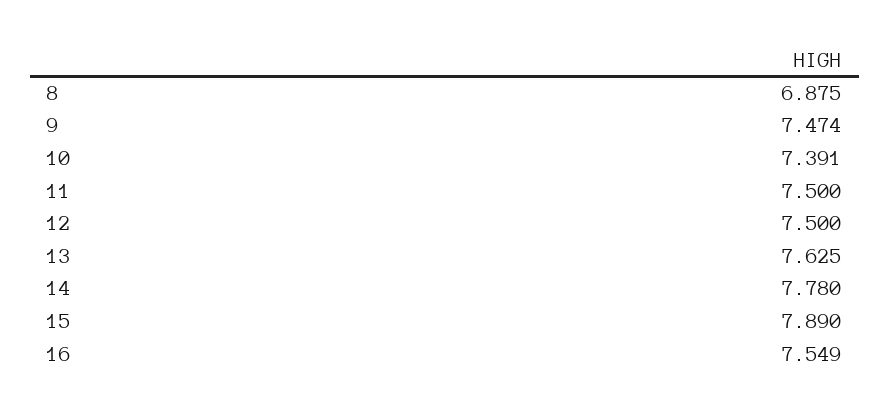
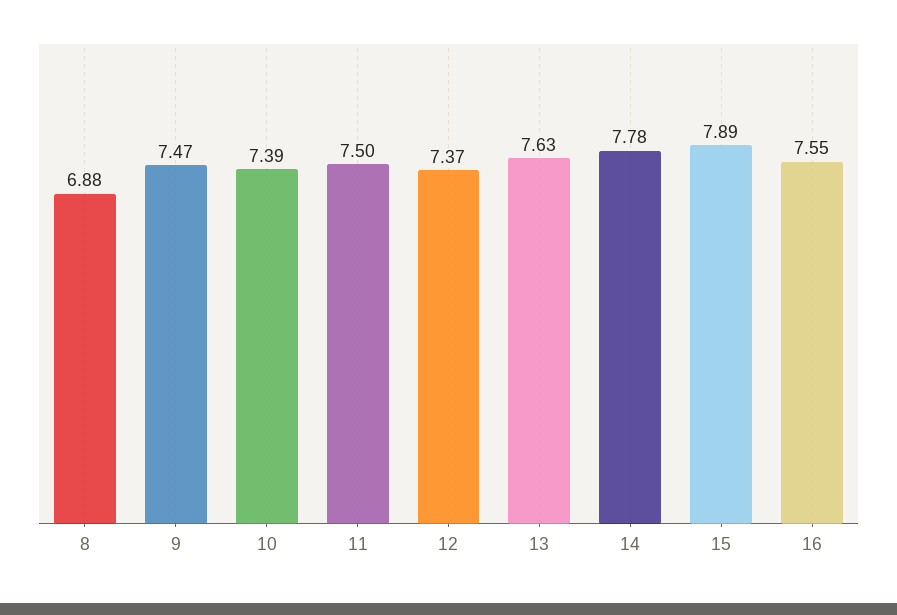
  {
    "8": 6.875,
    "9": 7.474,
    "10": 7.391,
    "11": 7.5,
-   "12": 7.5,
+   "12": 7.37,
    "13": 7.625,
    "14": 7.78,
    "15": 7.89,
    "16": 7.549
  }

